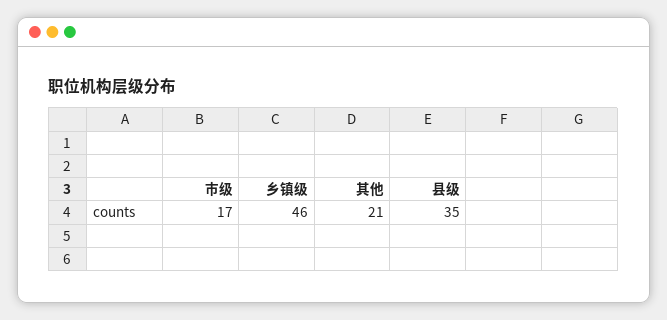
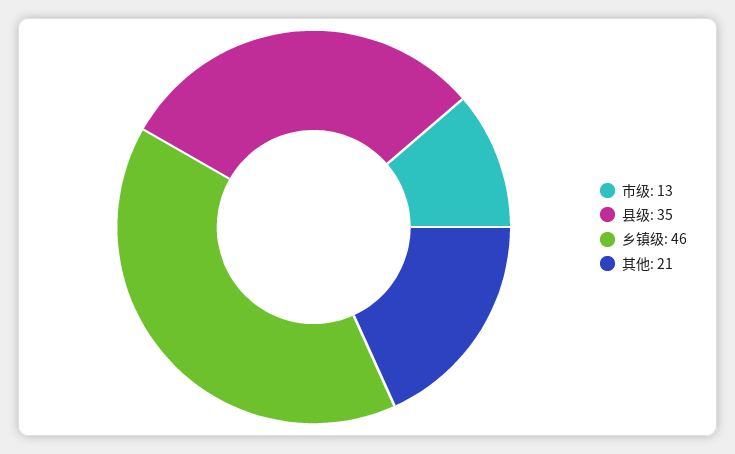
  {
-   "市级": 17,
+   "市级": 13,
    "乡镇级": 46,
    "其他": 21,
    "县级": 35
  }

